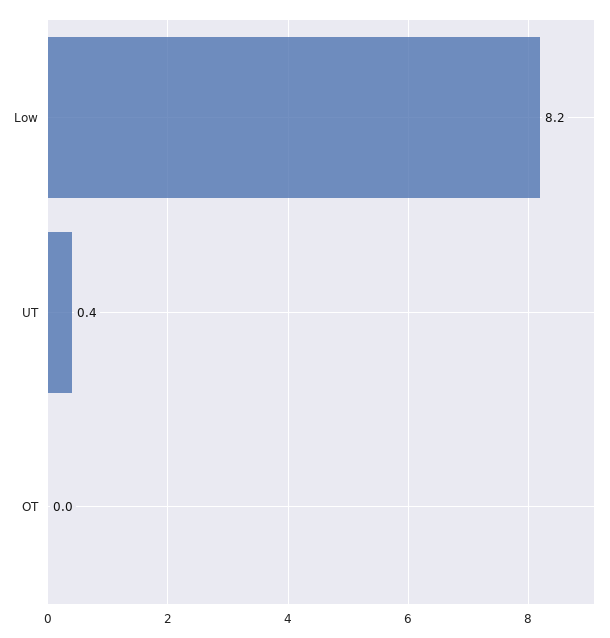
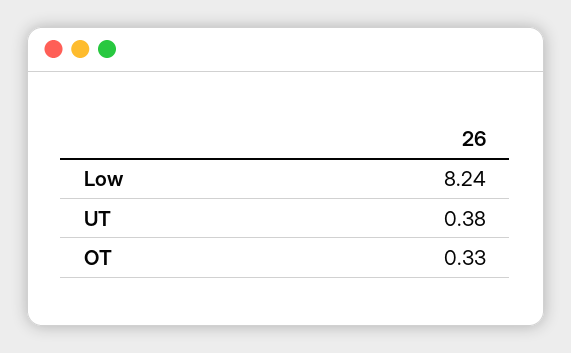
  {
    "Low": 8.24,
    "UT": 0.38,
-   "OT": 0
+   "OT": 0.33
  }

